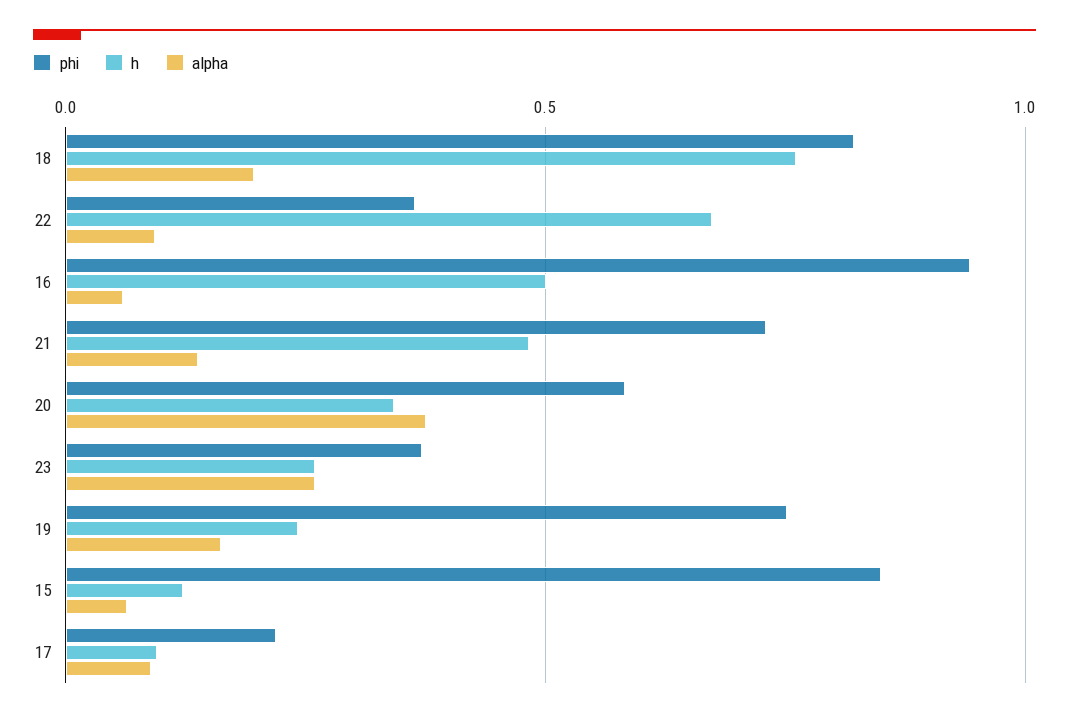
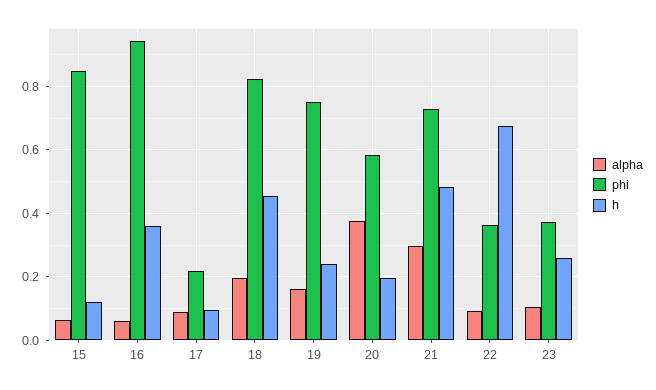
  {
    "phi": {
      "18": 0.82,
      "22": 0.36,
      "16": 0.94,
      "21": 0.72,
      "20": 0.58,
      "23": 0.38,
      "19": 0.76,
      "15": 0.84,
      "17": 0.22
    },
    "h": {
-     "18": 0.75,
+     "18": 0.46,
      "22": 0.68,
-     "16": 0.5,
+     "16": 0.36,
      "21": 0.48,
-     "20": 0.35,
+     "20": 0.2,
      "23": 0.26,
      "19": 0.24,
      "15": 0.12,
      "17": 0.1
    },
    "alpha": {
      "18": 0.2,
      "22": 0.1,
      "16": 0.06,
-     "21": 0.15,
+     "21": 0.3,
      "20": 0.38,
-     "23": 0.25,
+     "23": 0.1,
      "19": 0.16,
      "15": 0.06,
      "17": 0.08
    }
  }

